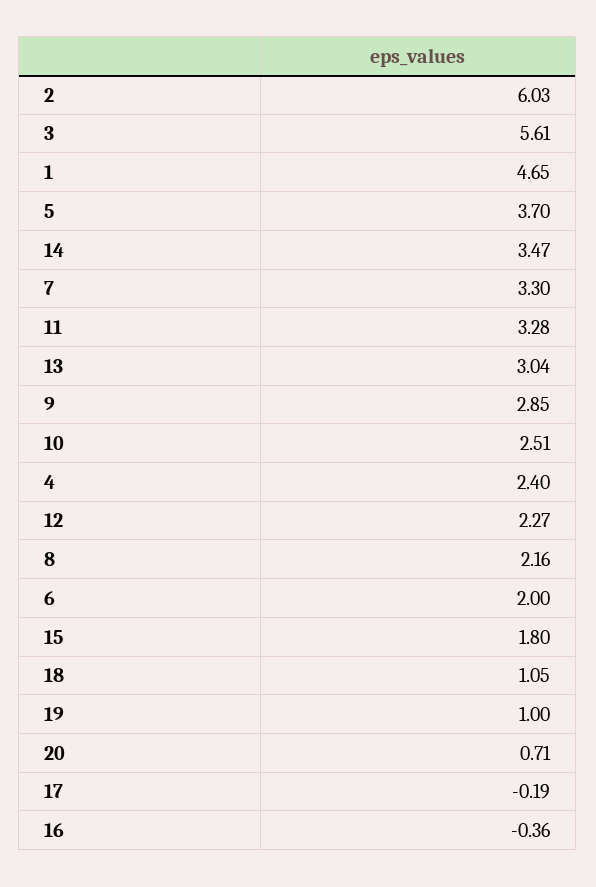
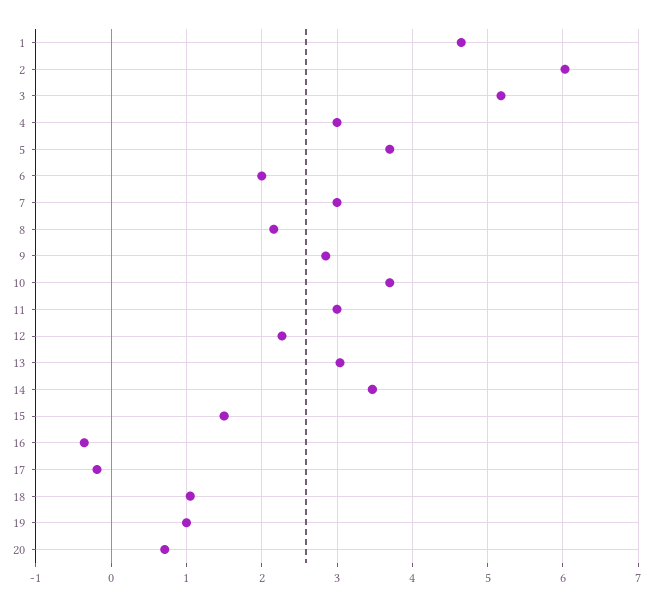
  {
    "2": 6.03,
-   "3": 5.61,
+   "3": 5.2,
    "1": 4.65,
    "5": 3.7,
    "14": 3.47,
-   "7": 3.3,
+   "7": 3,
-   "11": 3.28,
+   "11": 3,
    "13": 3.04,
    "9": 2.85,
-   "10": 2.51,
+   "10": 3.7,
-   "4": 2.4,
+   "4": 3,
    "12": 2.27,
    "8": 2.16,
    "6": 2,
-   "15": 1.8,
+   "15": 1.5,
    "18": 1.05,
    "19": 1,
    "20": 0.71,
    "17": -0.19,
    "16": -0.36
  }

